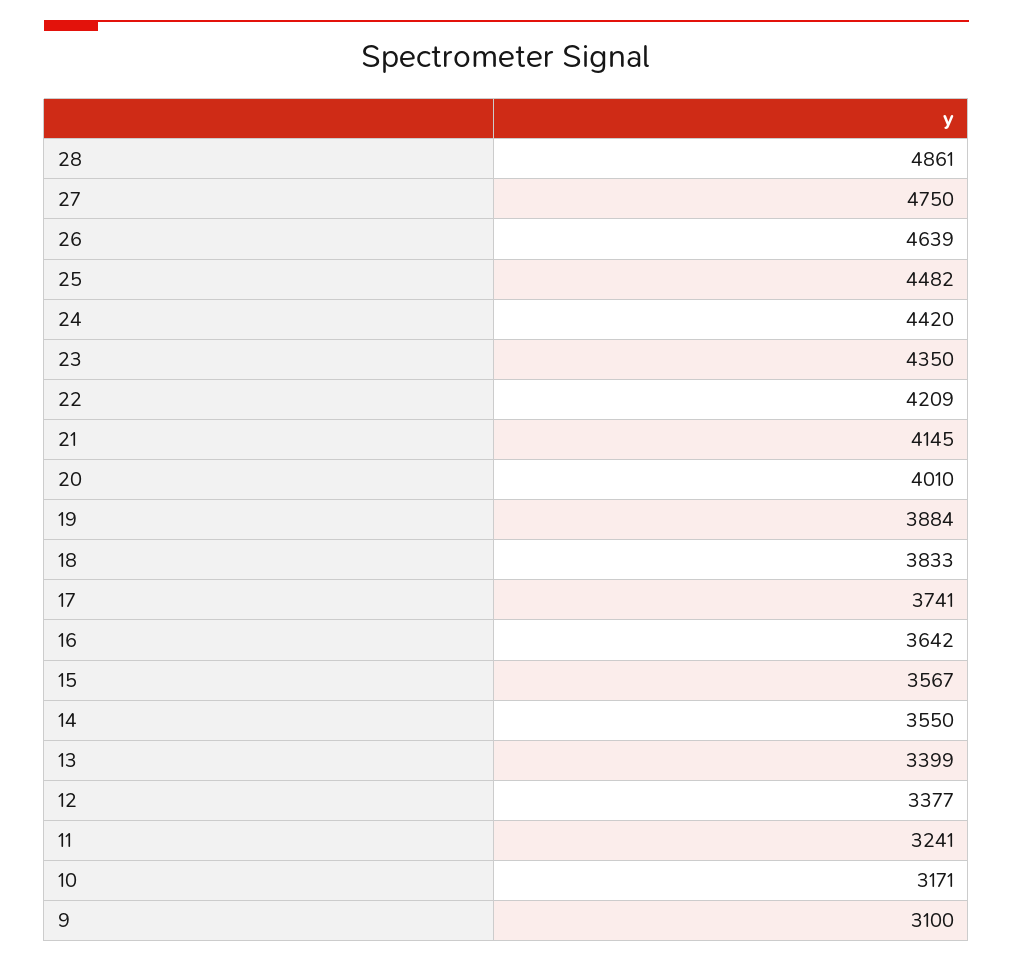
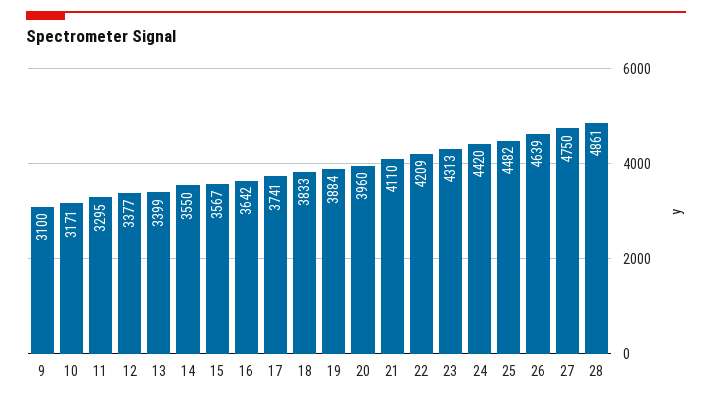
  {
    "28": 4861,
    "27": 4750,
    "26": 4639,
    "25": 4482,
    "24": 4420,
-   "23": 4350,
+   "23": 4313,
    "22": 4209,
-   "21": 4145,
+   "21": 4110,
-   "20": 4010,
+   "20": 3960,
    "19": 3884,
    "18": 3833,
    "17": 3741,
    "16": 3642,
    "15": 3567,
    "14": 3550,
    "13": 3399,
    "12": 3377,
-   "11": 3241,
+   "11": 3295,
    "10": 3171,
    "9": 3100
  }

